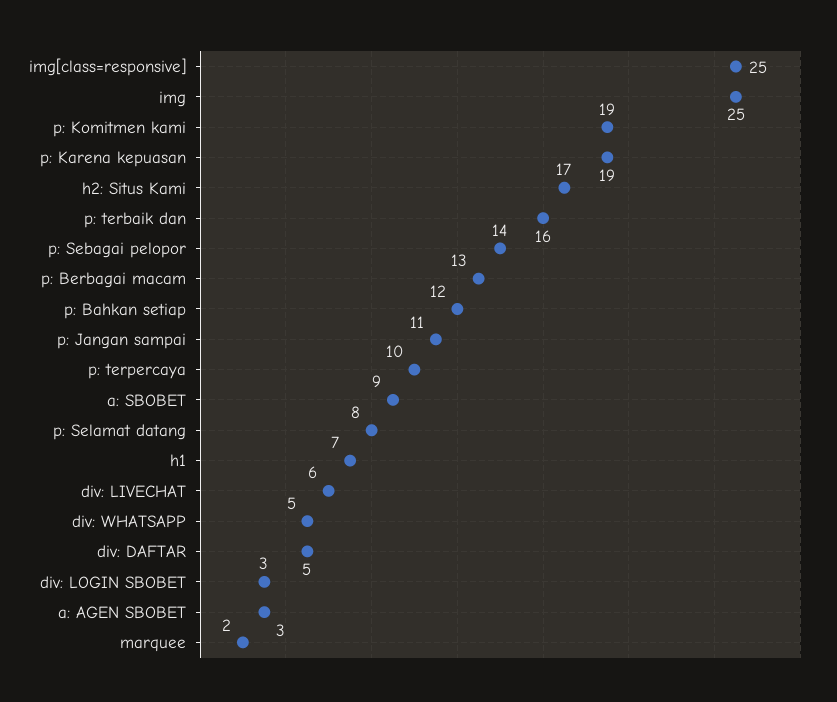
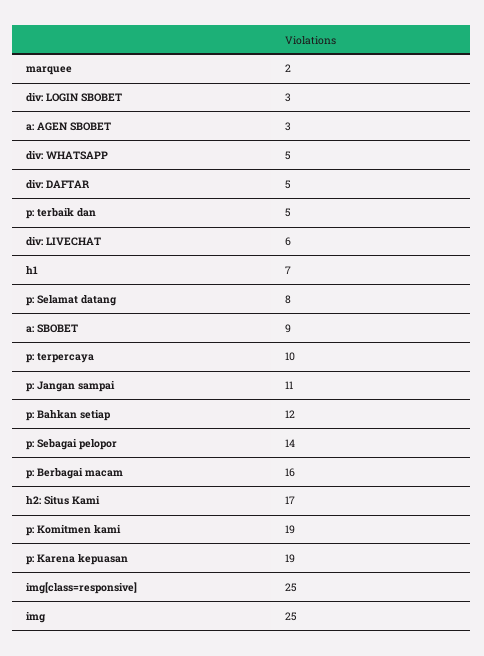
  {
    "img[class=responsive]": 25,
    "img": 25,
    "p: Komitmen kami": 19,
    "p: Karena kepuasan": 19,
    "h2: Situs Kami": 17,
-   "p: terbaik dan": 16,
+   "p: terbaik dan": 5,
    "p: Sebagai pelopor": 14,
-   "p: Berbagai macam": 13,
+   "p: Berbagai macam": 16,
    "p: Bahkan setiap": 12,
    "p: Jangan sampai": 11,
    "p: terpercaya": 10,
    "a: SBOBET": 9,
    "p: Selamat datang": 8,
    "h1": 7,
    "div: LIVECHAT": 6,
    "div: WHATSAPP": 5,
    "div: DAFTAR": 5,
    "div: LOGIN SBOBET": 3,
    "a: AGEN SBOBET": 3,
    "marquee": 2
  }

